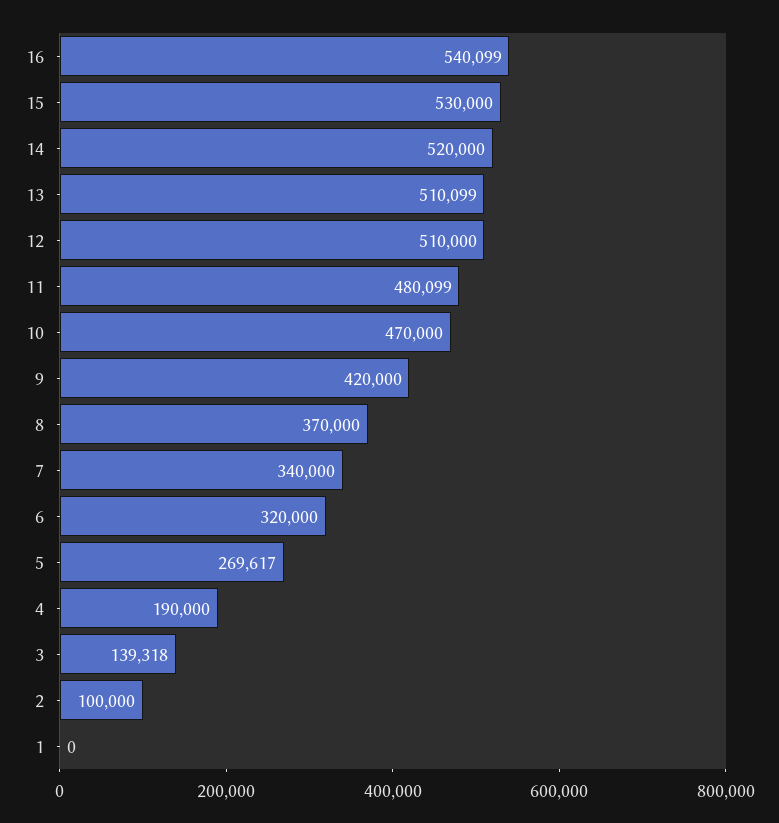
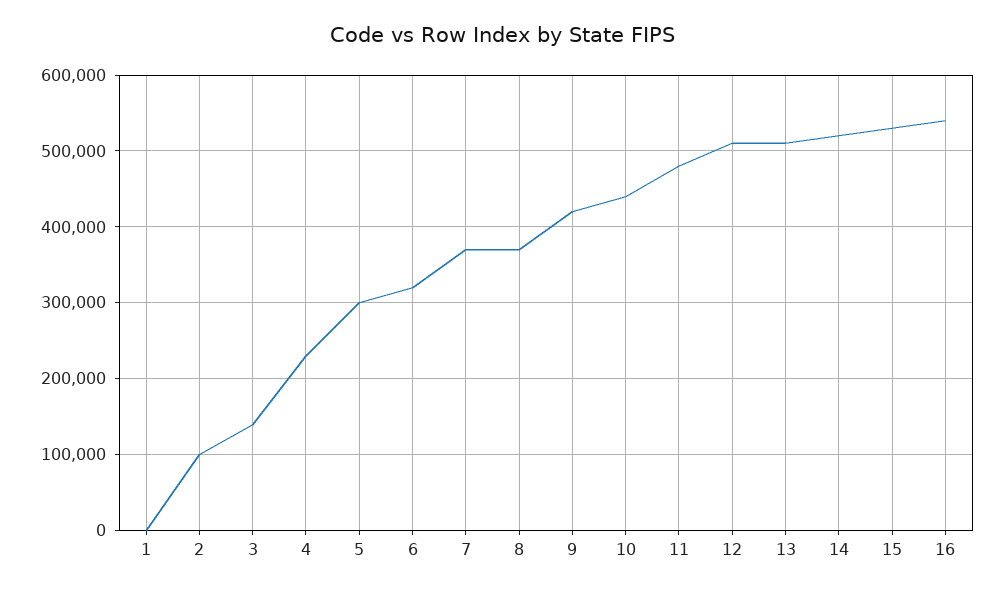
  {
    "16": 540099,
    "15": 530000,
    "14": 520000,
    "13": 510099,
    "12": 510000,
    "11": 480099,
-   "10": 470000,
+   "10": 440000,
    "9": 420000,
    "8": 370000,
-   "7": 340000,
+   "7": 370000,
    "6": 320000,
-   "5": 269617,
+   "5": 300000,
-   "4": 190000,
+   "4": 230000,
    "3": 139318,
    "2": 100000,
    "1": 0
  }

